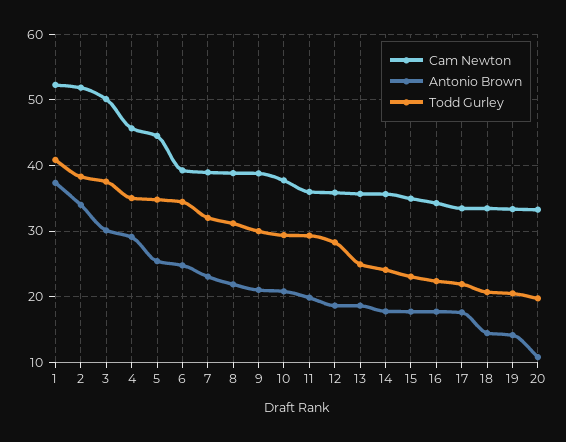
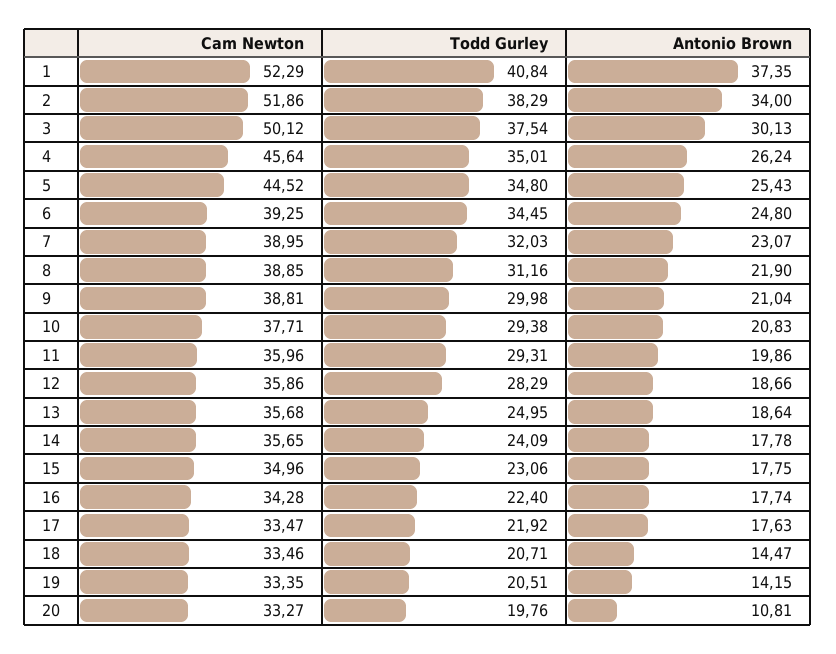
  {
    "Cam Newton": {
      "1": 52.29,
      "2": 51.86,
      "3": 50.12,
      "4": 45.64,
      "5": 44.52,
      "6": 39.25,
      "7": 38.95,
      "8": 38.85,
      "9": 38.81,
      "10": 37.71,
      "11": 35.96,
      "12": 35.86,
      "13": 35.68,
      "14": 35.65,
      "15": 34.96,
      "16": 34.28,
      "17": 33.47,
      "18": 33.46,
      "19": 33.35,
      "20": 33.27
    },
    "Antonio Brown": {
      "1": 37.35,
      "2": 34,
      "3": 30.13,
-     "4": 29,
+     "4": 26.24,
      "5": 25.43,
      "6": 24.8,
      "7": 23.07,
      "8": 21.9,
      "9": 21.04,
      "10": 20.83,
      "11": 19.86,
      "12": 18.66,
      "13": 18.64,
      "14": 17.78,
      "15": 17.75,
      "16": 17.74,
      "17": 17.63,
      "18": 14.47,
      "19": 14.15,
      "20": 10.81
    },
    "Todd Gurley": {
      "1": 40.84,
      "2": 38.29,
      "3": 37.54,
      "4": 35.01,
      "5": 34.8,
      "6": 34.45,
      "7": 32.03,
      "8": 31.16,
      "9": 29.98,
      "10": 29.38,
      "11": 29.31,
      "12": 28.29,
      "13": 24.95,
      "14": 24.09,
      "15": 23.06,
      "16": 22.4,
      "17": 21.92,
      "18": 20.71,
      "19": 20.51,
      "20": 19.76
    }
  }

